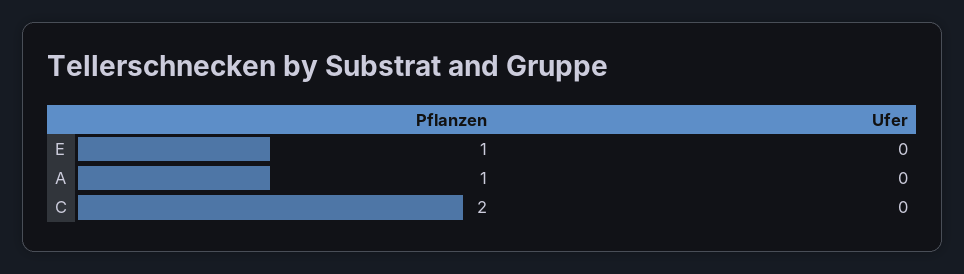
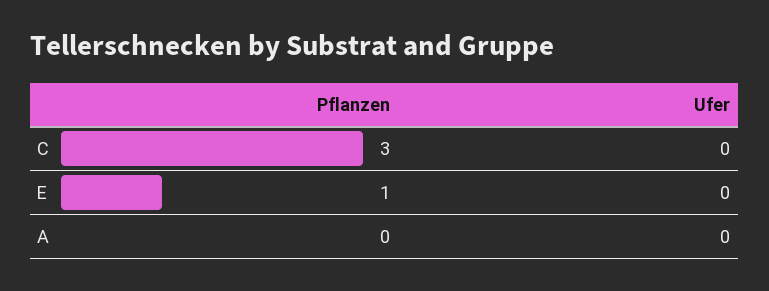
  {
    "Pflanzen": {
      "E": 1,
-     "A": 1,
+     "A": 0,
-     "C": 2
+     "C": 3
    },
    "Ufer": {
      "E": 0,
      "A": 0,
      "C": 0
    }
  }

